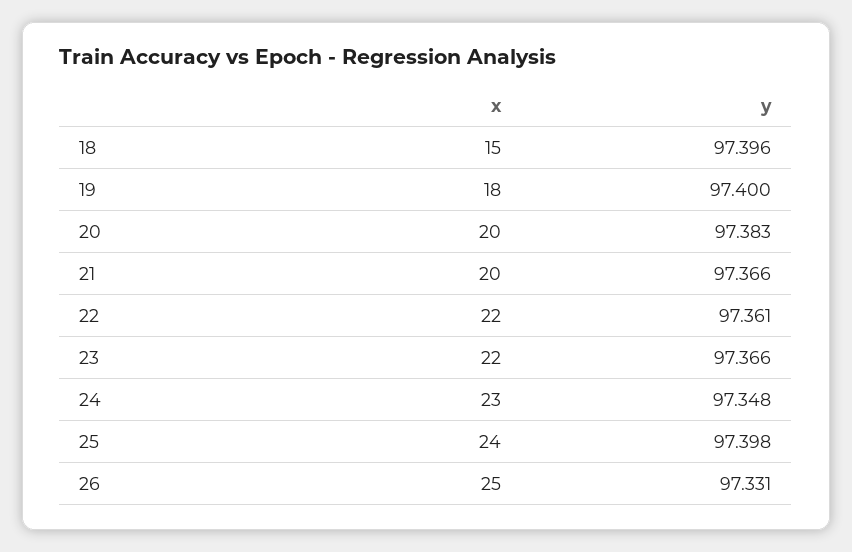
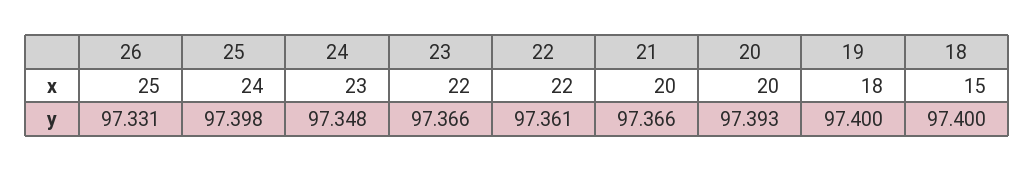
  {
    "x": {
      "18": 15,
      "19": 18,
      "20": 20,
      "21": 20,
      "22": 22,
      "23": 22,
      "24": 23,
      "25": 24,
      "26": 25
    },
    "y": {
-     "18": 97.396,
+     "18": 97.4,
      "19": 97.4,
-     "20": 97.383,
+     "20": 97.393,
      "21": 97.366,
      "22": 97.361,
      "23": 97.366,
      "24": 97.348,
      "25": 97.398,
      "26": 97.331
    }
  }

